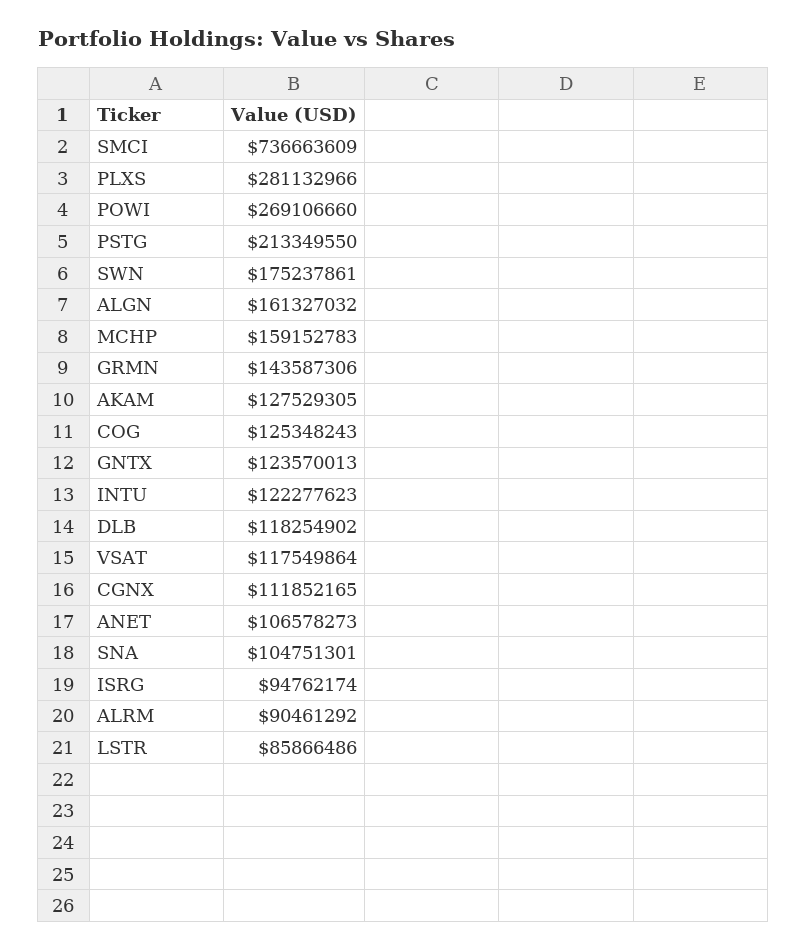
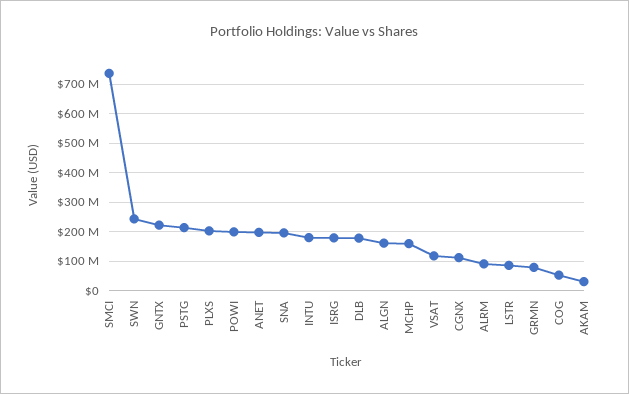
  {
    "SMCI": 736663609,
-   "PLXS": 281132966,
+   "PLXS": 200000000,
-   "POWI": 269106660,
+   "POWI": 200000000,
    "PSTG": 213349550,
-   "SWN": 175237861,
+   "SWN": 250000000,
    "ALGN": 161327032,
    "MCHP": 159152783,
-   "GRMN": 143587306,
+   "GRMN": 75000000,
-   "AKAM": 127529305,
+   "AKAM": 25000000,
-   "COG": 125348243,
+   "COG": 50000000,
-   "GNTX": 123570013,
+   "GNTX": 225000000,
-   "INTU": 122277623,
+   "INTU": 175000000,
-   "DLB": 118254902,
+   "DLB": 175000000,
    "VSAT": 117549864,
    "CGNX": 111852165,
-   "ANET": 106578273,
+   "ANET": 200000000,
-   "SNA": 104751301,
+   "SNA": 200000000,
-   "ISRG": 94762174,
+   "ISRG": 175000000,
    "ALRM": 90461292,
    "LSTR": 85866486
  }

